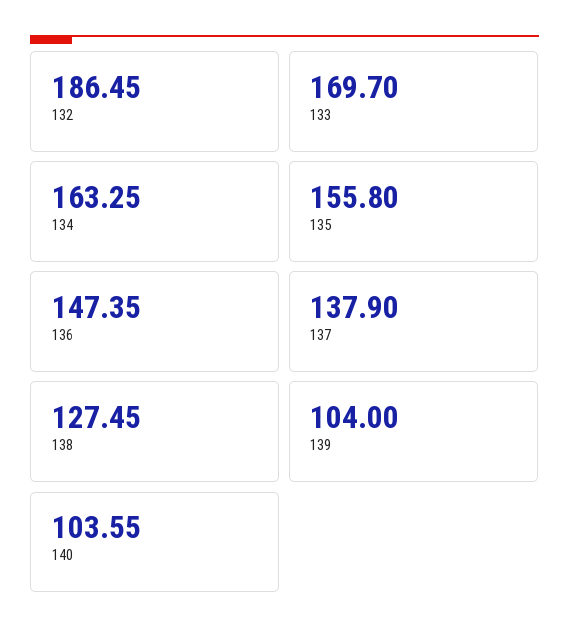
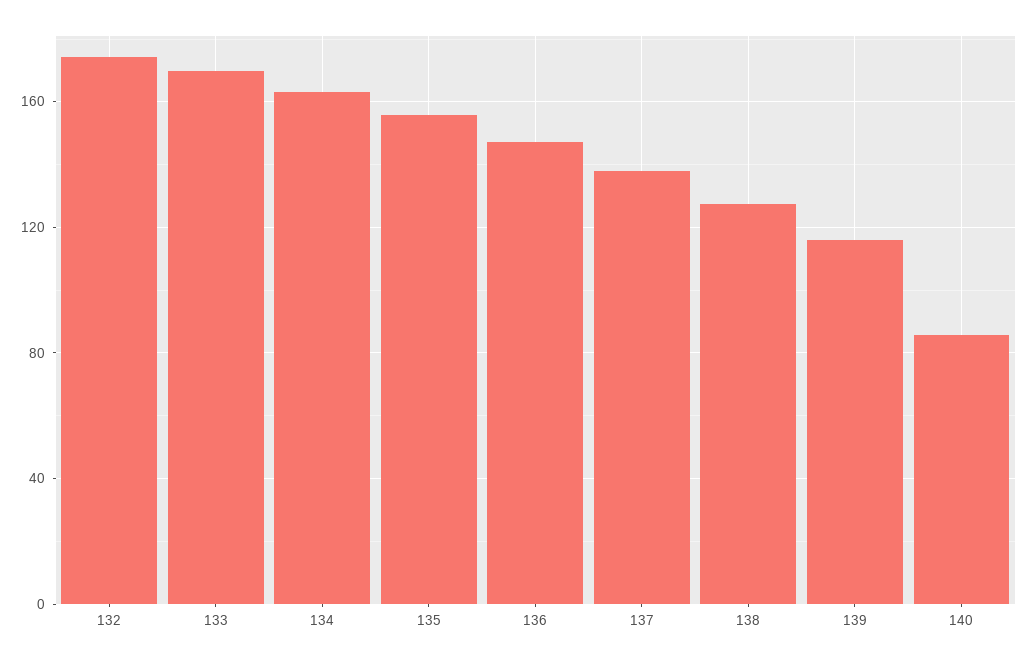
  {
-   "132": 186.45,
+   "132": 175,
    "133": 169.7,
    "134": 163.25,
    "135": 155.8,
    "136": 147.35,
    "137": 137.9,
    "138": 127.45,
-   "139": 104,
+   "139": 115,
-   "140": 103.55
+   "140": 85
  }

